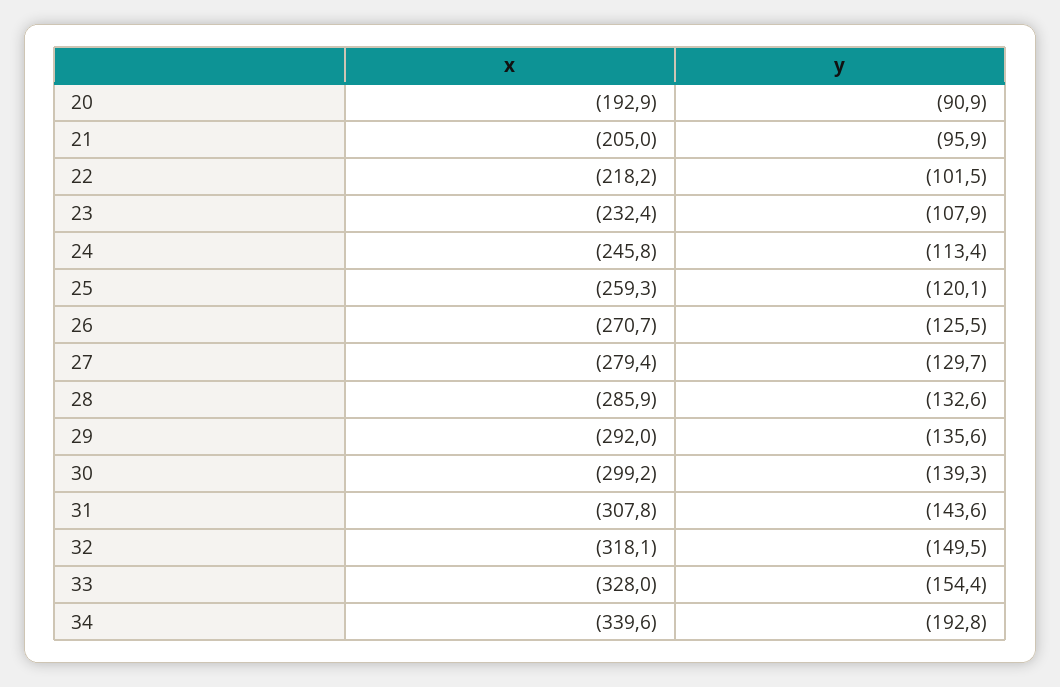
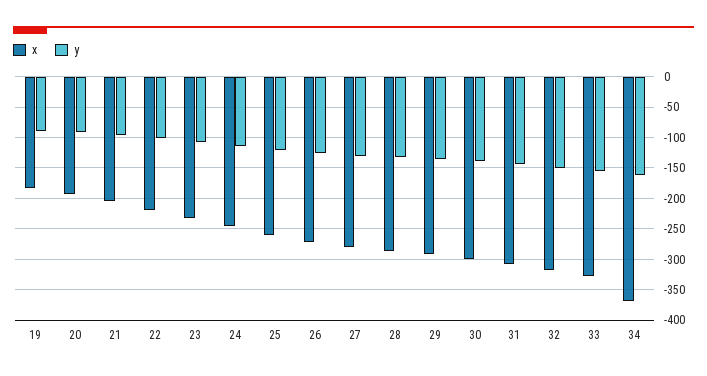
  {
    "x": {
      "20": -192.9,
      "21": -205,
      "22": -218.2,
      "23": -232.4,
      "24": -245.8,
      "25": -259.3,
      "26": -270.7,
      "27": -279.4,
      "28": -285.9,
      "29": -292,
      "30": -299.2,
      "31": -307.8,
      "32": -318.1,
      "33": -328,
-     "34": -339.6
+     "34": -370,
+     "19": -180
    },
    "y": {
      "20": -90.9,
      "21": -95.9,
      "22": -101.5,
      "23": -107.9,
      "24": -113.4,
      "25": -120.1,
      "26": -125.5,
      "27": -129.7,
      "28": -132.6,
      "29": -135.6,
      "30": -139.3,
      "31": -143.6,
      "32": -149.5,
      "33": -154.4,
-     "34": -192.8
+     "34": -160,
+     "19": -90
    }
  }

